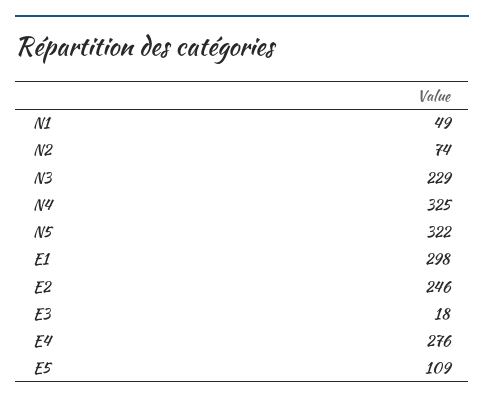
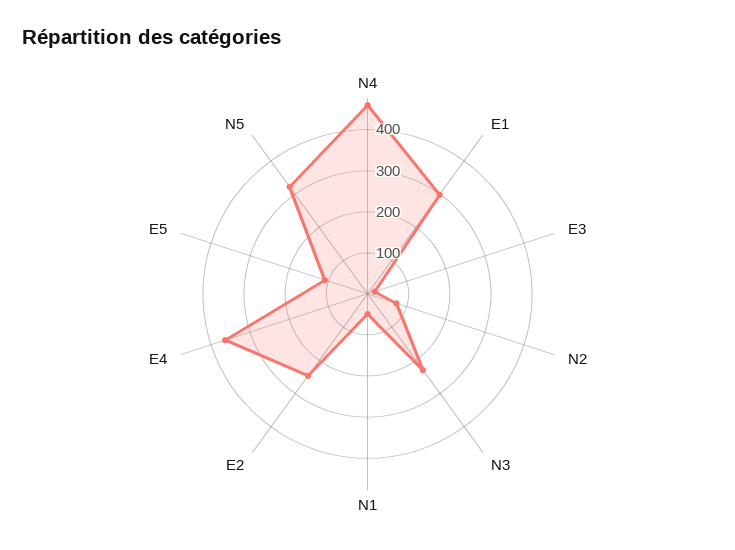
  {
    "N1": 49,
    "N2": 74,
    "N3": 229,
-   "N4": 325,
+   "N4": 460,
    "N5": 322,
    "E1": 298,
    "E2": 246,
    "E3": 18,
-   "E4": 276,
+   "E4": 360,
    "E5": 109
  }

